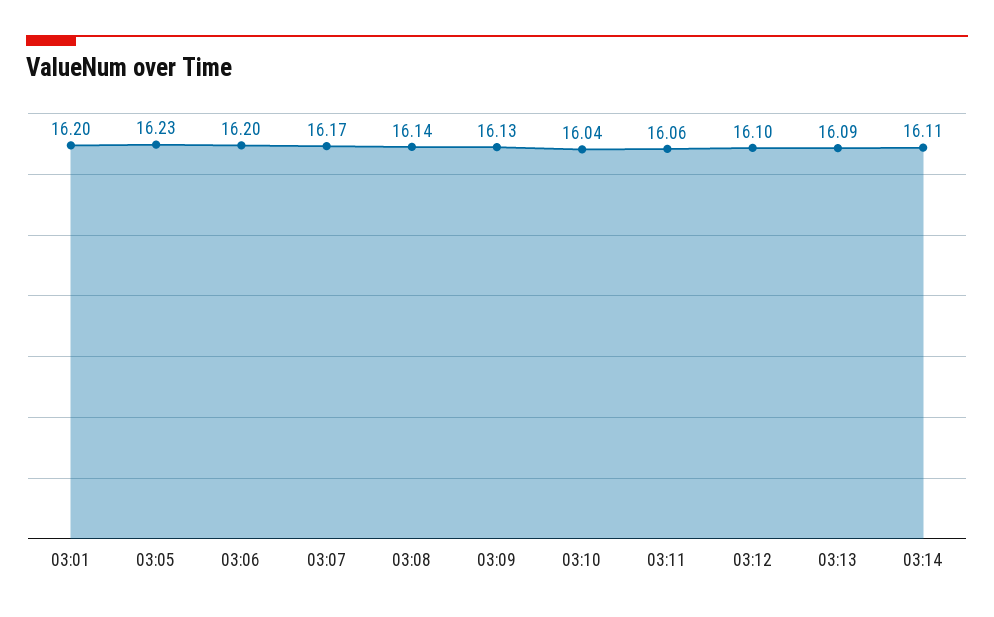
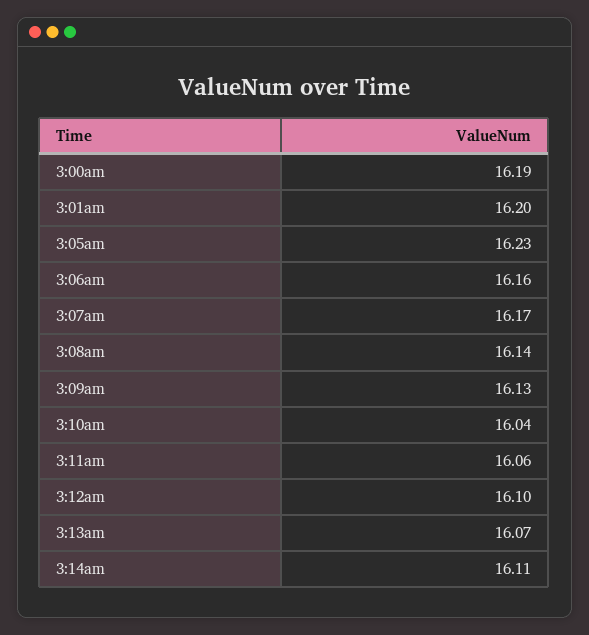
  {
    "03:01": 16.2,
    "03:05": 16.23,
-   "03:06": 16.2,
+   "03:06": 16.16,
    "03:07": 16.17,
    "03:08": 16.14,
    "03:09": 16.13,
    "03:10": 16.04,
    "03:11": 16.06,
    "03:12": 16.1,
-   "03:13": 16.09,
+   "03:13": 16.07,
-   "03:14": 16.11
+   "03:14": 16.11,
+   "3:00am": 16.19
  }

